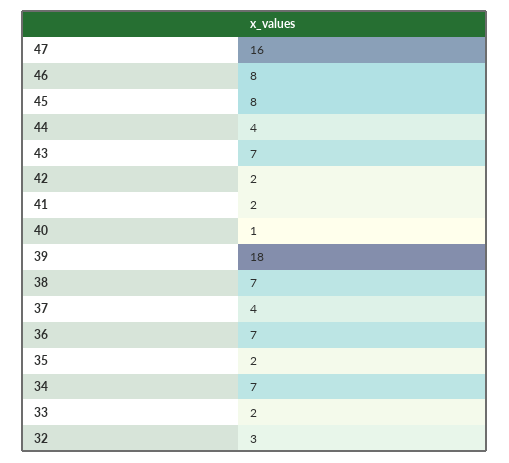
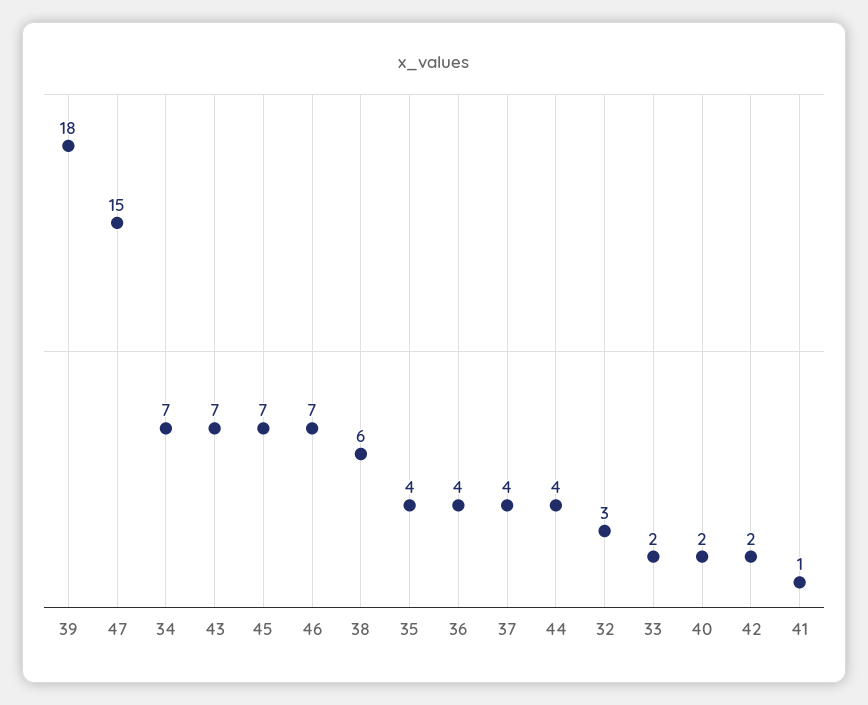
  {
-   "47": 16,
+   "47": 15,
-   "46": 8,
+   "46": 7,
-   "45": 8,
+   "45": 7,
    "44": 4,
    "43": 7,
    "42": 2,
-   "41": 2,
+   "41": 1,
-   "40": 1,
+   "40": 2,
    "39": 18,
-   "38": 7,
+   "38": 6,
    "37": 4,
-   "36": 7,
+   "36": 4,
-   "35": 2,
+   "35": 4,
    "34": 7,
    "33": 2,
    "32": 3
  }

